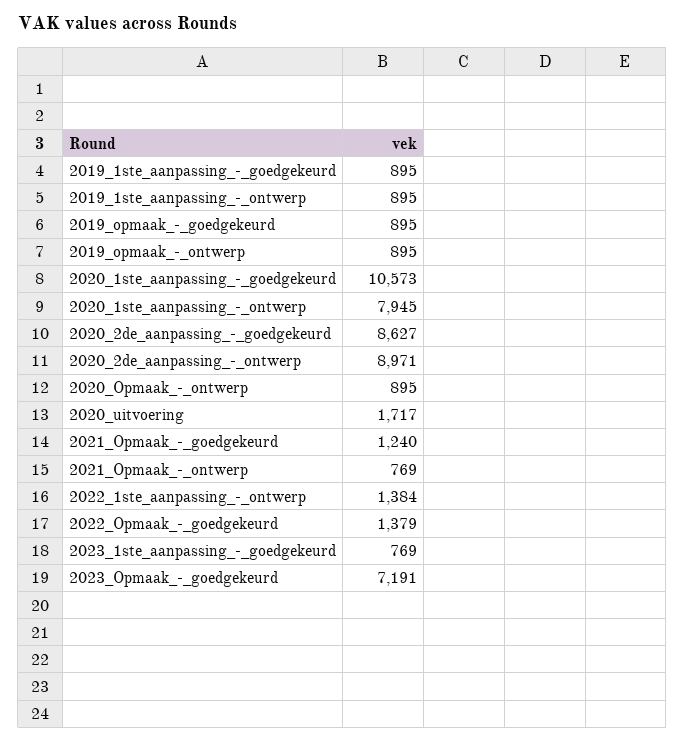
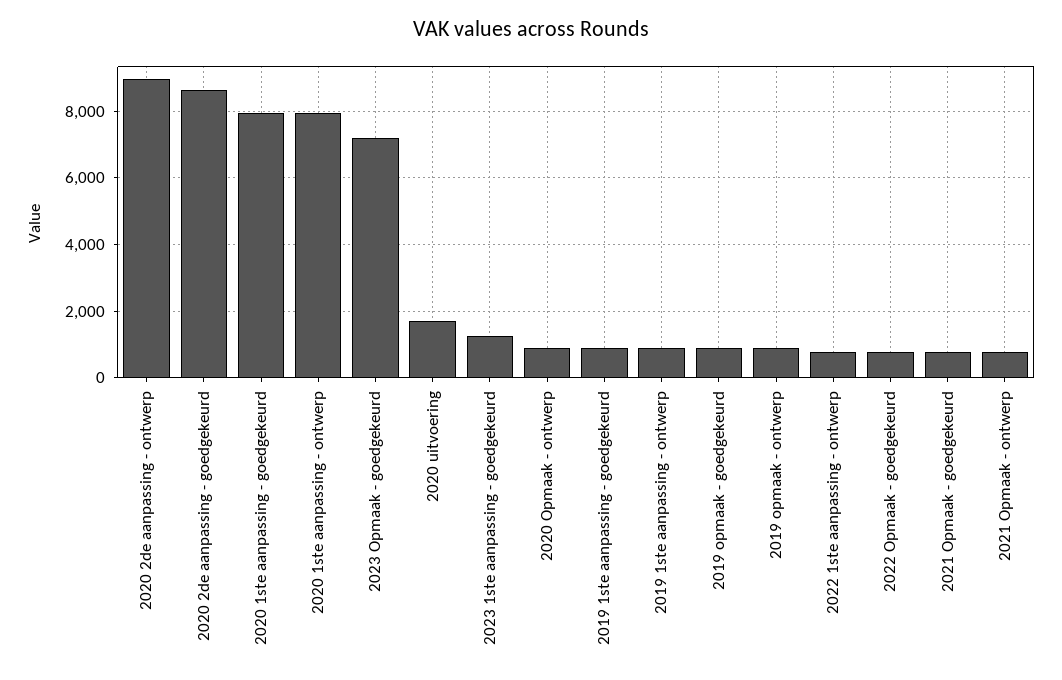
  {
    "2019_1ste_aanpassing_-_goedgekeurd": 895,
    "2019_1ste_aanpassing_-_ontwerp": 895,
    "2019_opmaak_-_goedgekeurd": 895,
    "2019_opmaak_-_ontwerp": 895,
-   "2020_1ste_aanpassing_-_goedgekeurd": 10573,
+   "2020_1ste_aanpassing_-_goedgekeurd": 8000,
    "2020_1ste_aanpassing_-_ontwerp": 7945,
    "2020_2de_aanpassing_-_goedgekeurd": 8627,
    "2020_2de_aanpassing_-_ontwerp": 8971,
    "2020_Opmaak_-_ontwerp": 895,
    "2020_uitvoering": 1717,
-   "2021_Opmaak_-_goedgekeurd": 1240,
+   "2021_Opmaak_-_goedgekeurd": 800,
    "2021_Opmaak_-_ontwerp": 769,
-   "2022_1ste_aanpassing_-_ontwerp": 1384,
+   "2022_1ste_aanpassing_-_ontwerp": 800,
-   "2022_Opmaak_-_goedgekeurd": 1379,
+   "2022_Opmaak_-_goedgekeurd": 800,
-   "2023_1ste_aanpassing_-_goedgekeurd": 769,
+   "2023_1ste_aanpassing_-_goedgekeurd": 1200,
    "2023_Opmaak_-_goedgekeurd": 7191
  }

